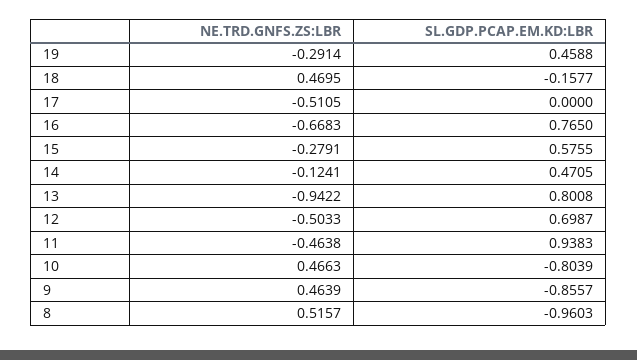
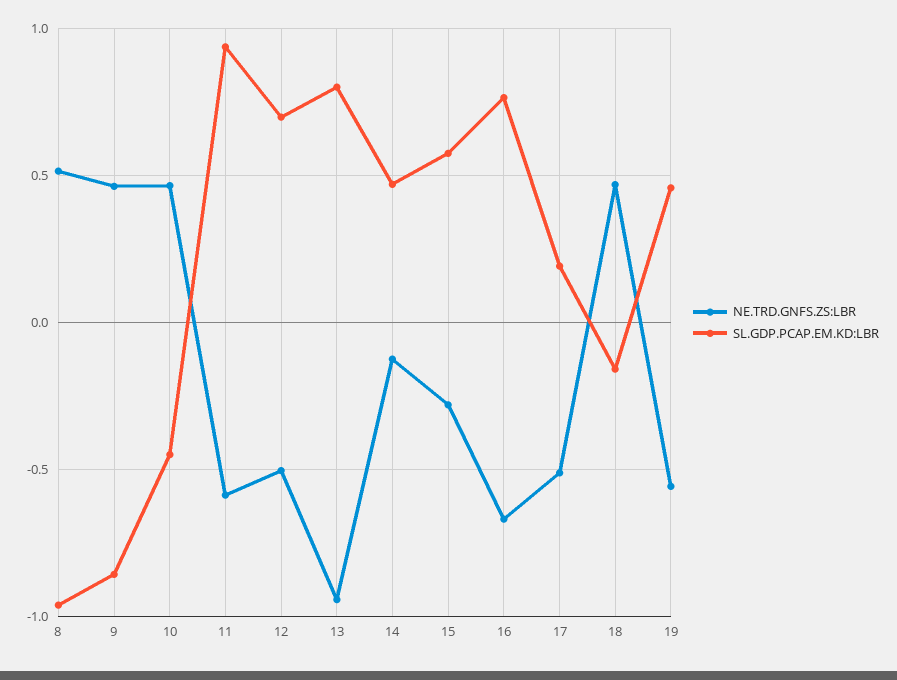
  {
    "NE.TRD.GNFS.ZS:LBR": {
-     "19": -0.2914,
+     "19": -0.55,
      "18": 0.4695,
      "17": -0.5105,
      "16": -0.6683,
      "15": -0.2791,
      "14": -0.1241,
      "13": -0.9422,
      "12": -0.5033,
-     "11": -0.4638,
+     "11": -0.6,
      "10": 0.4663,
      "9": 0.4639,
      "8": 0.5157
    },
    "SL.GDP.PCAP.EM.KD:LBR": {
      "19": 0.4588,
      "18": -0.1577,
-     "17": 0,
+     "17": 0.2,
      "16": 0.765,
      "15": 0.5755,
      "14": 0.4705,
      "13": 0.8008,
      "12": 0.6987,
      "11": 0.9383,
-     "10": -0.8039,
+     "10": -0.45,
      "9": -0.8557,
      "8": -0.9603
    }
  }

